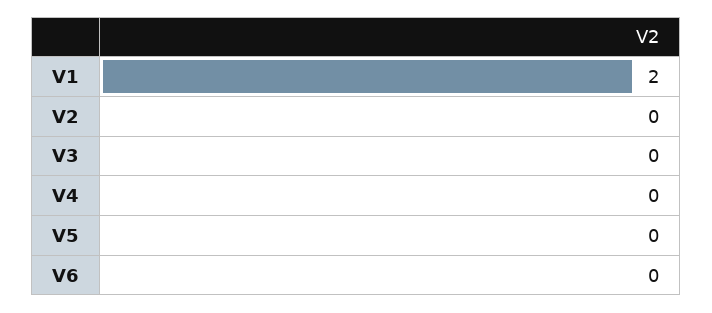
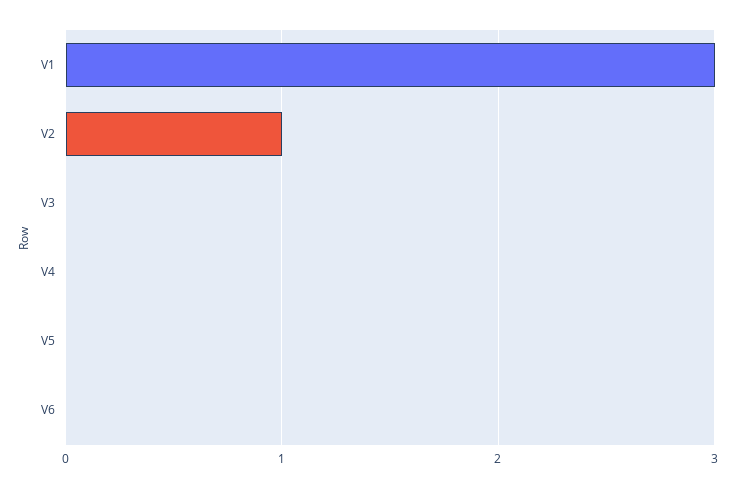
  {
-   "V1": 2,
+   "V1": 3,
-   "V2": 0,
+   "V2": 1,
    "V3": 0,
    "V4": 0,
    "V5": 0,
    "V6": 0
  }

